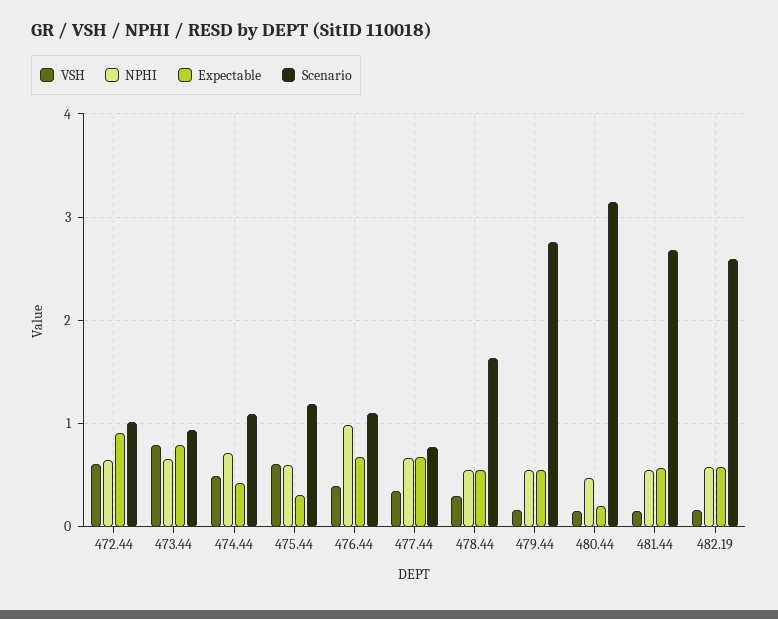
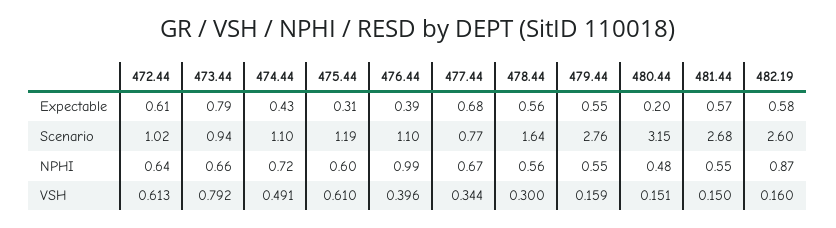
  {
    "VSH": {
      "472.44": 0.613,
      "473.44": 0.792,
      "474.44": 0.491,
      "475.44": 0.61,
      "476.44": 0.396,
      "477.44": 0.344,
      "478.44": 0.3,
      "479.44": 0.159,
      "480.44": 0.151,
      "481.44": 0.15,
      "482.19": 0.16
    },
    "NPHI": {
      "472.44": 0.64,
      "473.44": 0.66,
      "474.44": 0.72,
      "475.44": 0.6,
      "476.44": 0.99,
      "477.44": 0.67,
      "478.44": 0.56,
      "479.44": 0.55,
      "480.44": 0.48,
      "481.44": 0.55,
-     "482.19": 0.6
+     "482.19": 0.87
    },
    "Expectable": {
-     "472.44": 0.9,
+     "472.44": 0.61,
      "473.44": 0.79,
      "474.44": 0.43,
      "475.44": 0.31,
-     "476.44": 0.7,
+     "476.44": 0.39,
      "477.44": 0.68,
      "478.44": 0.56,
      "479.44": 0.55,
      "480.44": 0.2,
      "481.44": 0.57,
      "482.19": 0.58
    },
    "Scenario": {
      "472.44": 1.02,
      "473.44": 0.94,
      "474.44": 1.1,
      "475.44": 1.19,
      "476.44": 1.1,
      "477.44": 0.77,
      "478.44": 1.64,
      "479.44": 2.76,
      "480.44": 3.15,
      "481.44": 2.68,
      "482.19": 2.6
    }
  }

